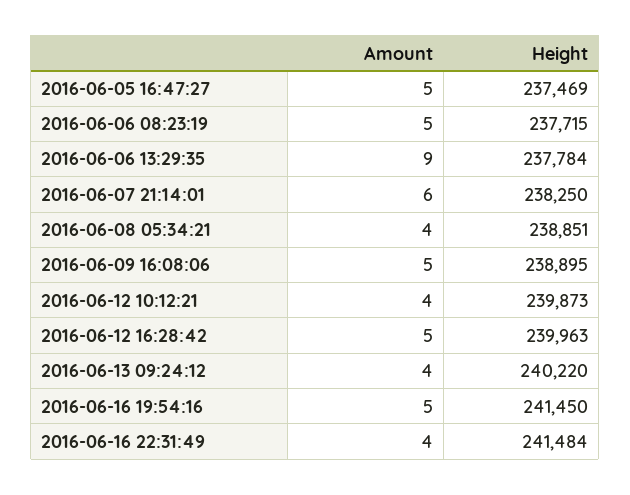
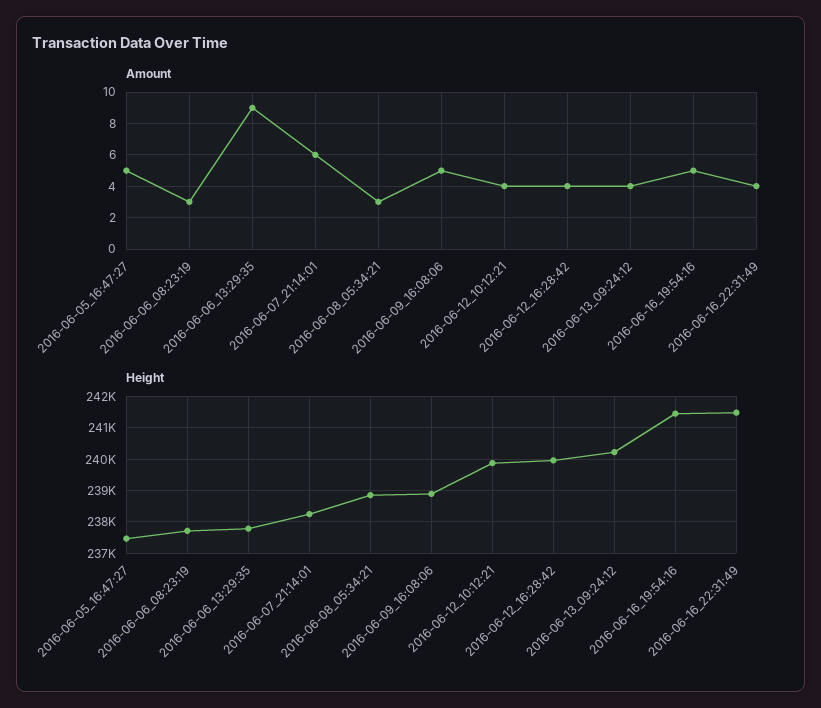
  {
    "Amount": {
      "2016-06-05 16:47:27": 5,
-     "2016-06-06 08:23:19": 5,
+     "2016-06-06 08:23:19": 3,
      "2016-06-06 13:29:35": 9,
      "2016-06-07 21:14:01": 6,
-     "2016-06-08 05:34:21": 4,
+     "2016-06-08 05:34:21": 3,
      "2016-06-09 16:08:06": 5,
      "2016-06-12 10:12:21": 4,
-     "2016-06-12 16:28:42": 5,
+     "2016-06-12 16:28:42": 4,
      "2016-06-13 09:24:12": 4,
      "2016-06-16 19:54:16": 5,
      "2016-06-16 22:31:49": 4
    },
    "Height": {
      "2016-06-05 16:47:27": 237469,
      "2016-06-06 08:23:19": 237715,
      "2016-06-06 13:29:35": 237784,
      "2016-06-07 21:14:01": 238250,
      "2016-06-08 05:34:21": 238851,
      "2016-06-09 16:08:06": 238895,
      "2016-06-12 10:12:21": 239873,
      "2016-06-12 16:28:42": 239963,
      "2016-06-13 09:24:12": 240220,
      "2016-06-16 19:54:16": 241450,
      "2016-06-16 22:31:49": 241484
    }
  }

